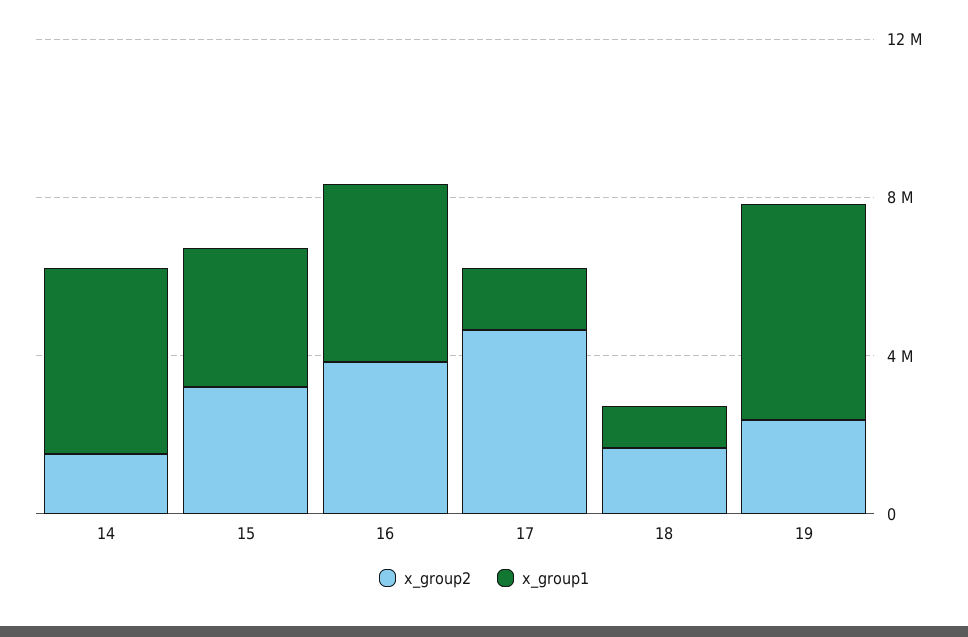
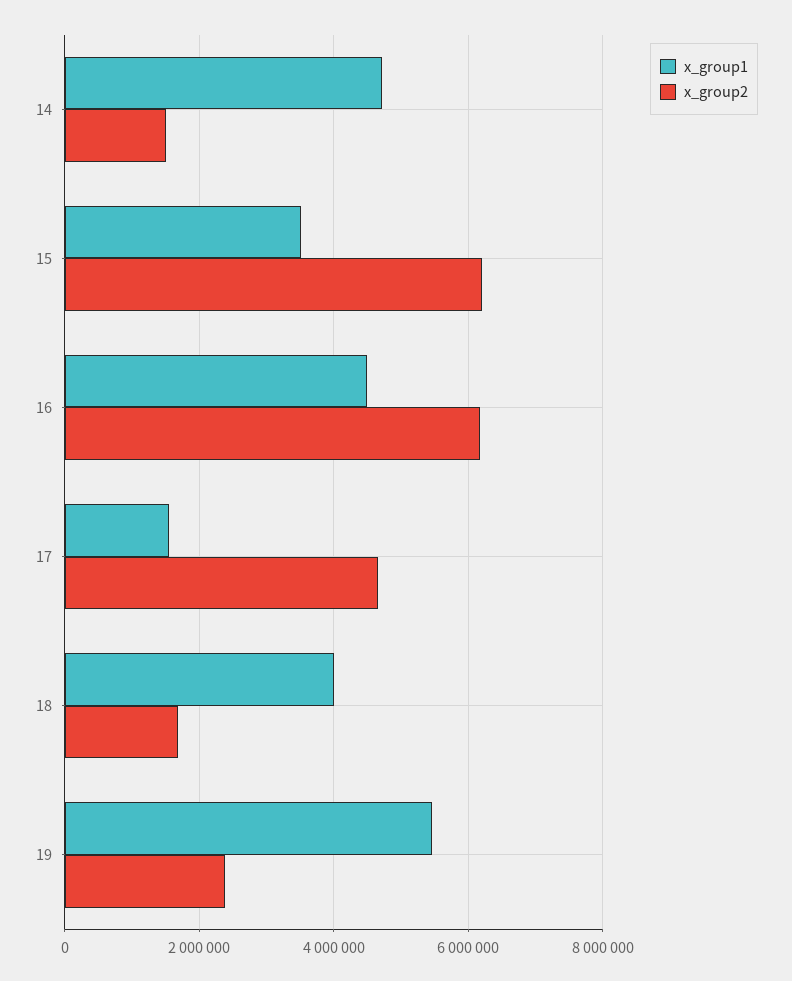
  {
    "x_group2": {
      "14": 1600000,
-     "15": 3000000,
+     "15": 6200000,
-     "16": 4000000,
+     "16": 6200000,
      "17": 4600000,
      "18": 1600000,
      "19": 2400000
    },
    "x_group1": {
      "14": 4800000,
      "15": 3600000,
      "16": 4400000,
      "17": 1600000,
-     "18": 1000000,
+     "18": 4000000,
      "19": 5400000
    }
  }

